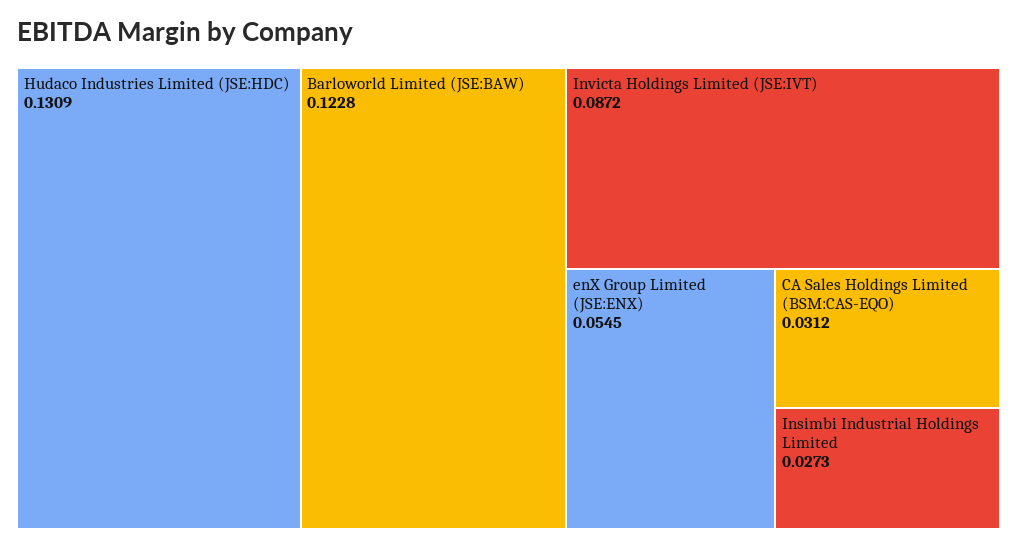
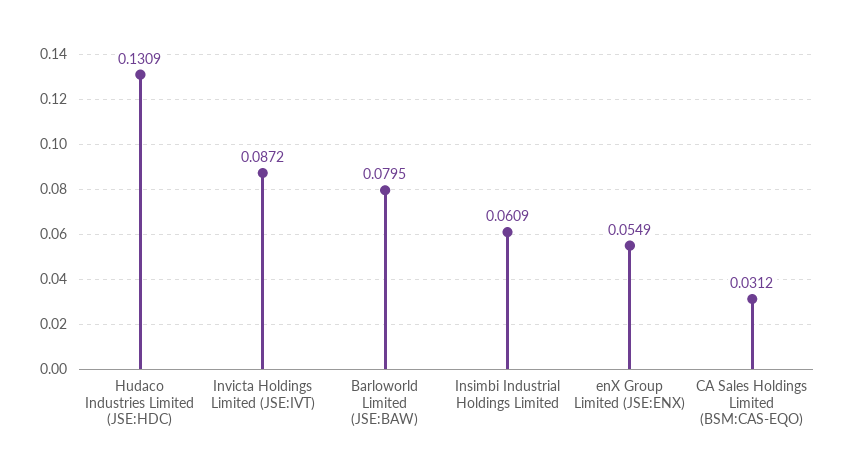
  {
    "Hudaco Industries Limited (JSE:HDC)": 0.1309,
-   "Barloworld Limited (JSE:BAW)": 0.1228,
+   "Barloworld Limited (JSE:BAW)": 0.0795,
    "Invicta Holdings Limited (JSE:IVT)": 0.0872,
-   "enX Group Limited (JSE:ENX)": 0.0545,
+   "enX Group Limited (JSE:ENX)": 0.0549,
    "CA Sales Holdings Limited (BSM:CAS-EQO)": 0.0312,
-   "Insimbi Industrial Holdings Limited": 0.0273
+   "Insimbi Industrial Holdings Limited": 0.0609
  }

